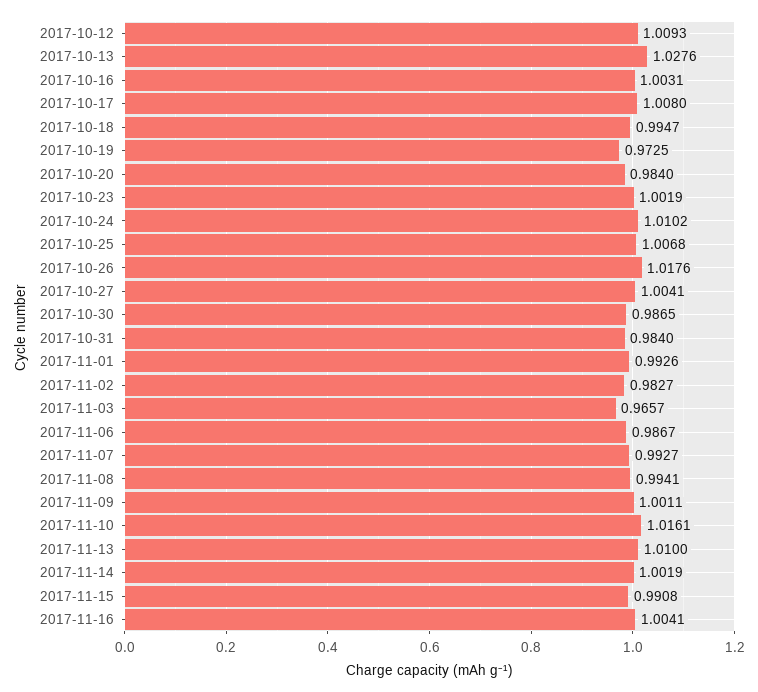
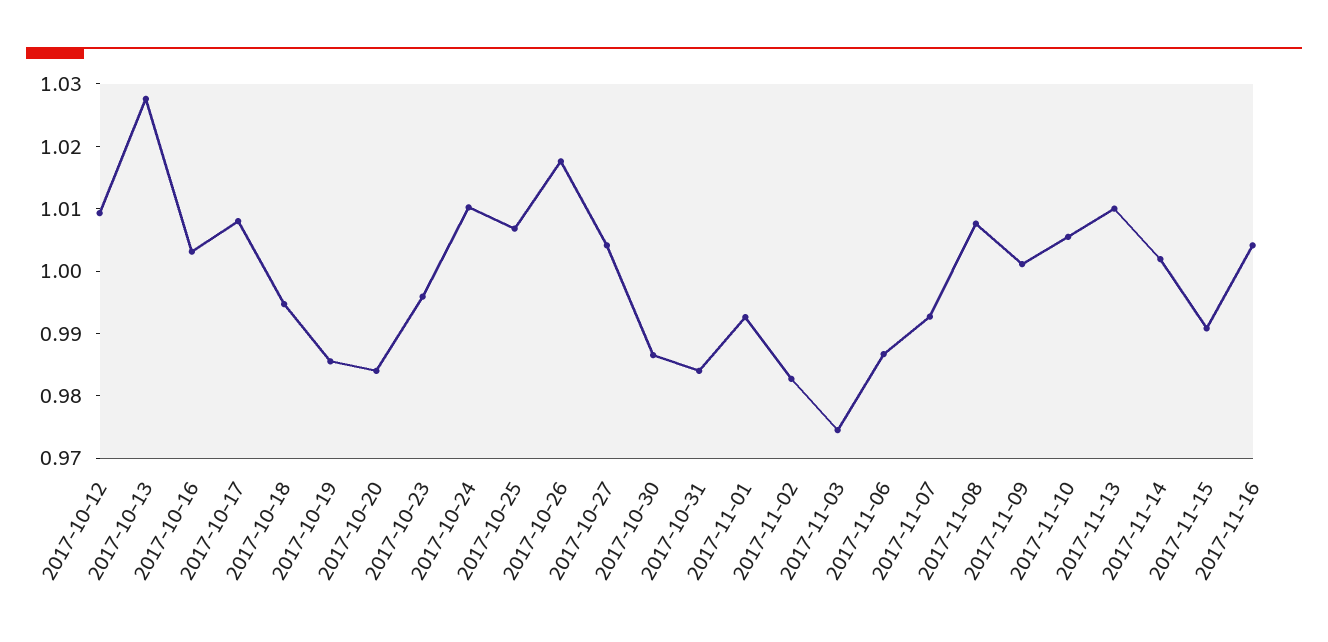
  {
    "2017-10-12": 1.0093,
    "2017-10-13": 1.0276,
    "2017-10-16": 1.0031,
    "2017-10-17": 1.008,
    "2017-10-18": 0.9947,
-   "2017-10-19": 0.9725,
+   "2017-10-19": 0.986,
    "2017-10-20": 0.984,
-   "2017-10-23": 1.0019,
+   "2017-10-23": 0.996,
    "2017-10-24": 1.0102,
    "2017-10-25": 1.0068,
    "2017-10-26": 1.0176,
    "2017-10-27": 1.0041,
    "2017-10-30": 0.9865,
    "2017-10-31": 0.984,
    "2017-11-01": 0.9926,
    "2017-11-02": 0.9827,
-   "2017-11-03": 0.9657,
+   "2017-11-03": 0.974,
    "2017-11-06": 0.9867,
    "2017-11-07": 0.9927,
-   "2017-11-08": 0.9941,
+   "2017-11-08": 1.008,
    "2017-11-09": 1.0011,
-   "2017-11-10": 1.0161,
+   "2017-11-10": 1.006,
    "2017-11-13": 1.01,
    "2017-11-14": 1.0019,
    "2017-11-15": 0.9908,
    "2017-11-16": 1.0041
  }

